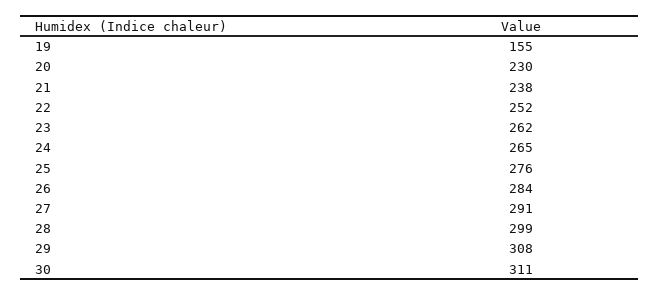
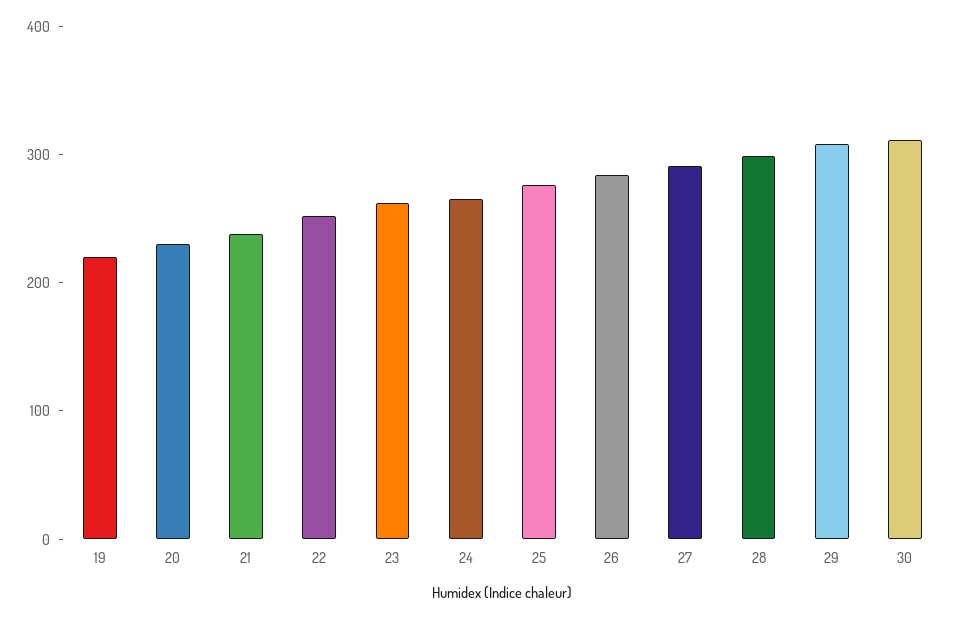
  {
-   "19": 155,
+   "19": 220,
    "20": 230,
    "21": 238,
    "22": 252,
    "23": 262,
    "24": 265,
    "25": 276,
    "26": 284,
    "27": 291,
    "28": 299,
    "29": 308,
    "30": 311
  }

